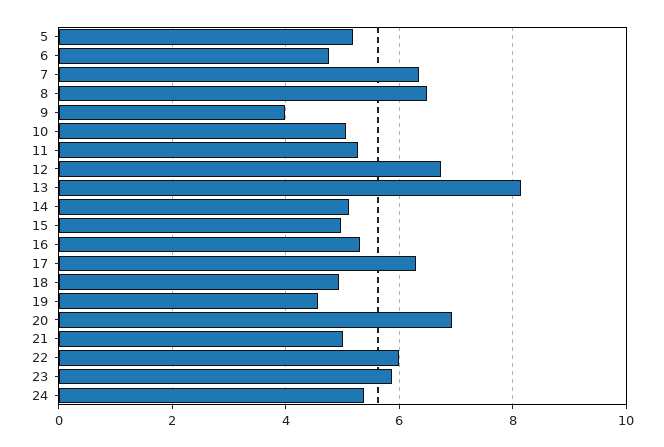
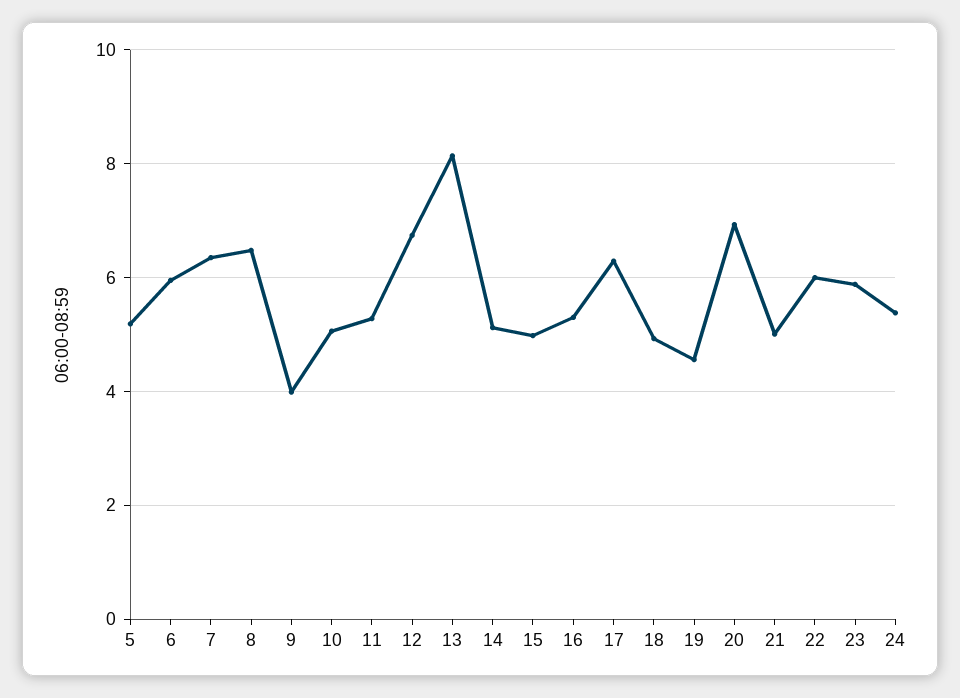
  {
    "5": 5.2,
-   "6": 4.8,
+   "6": 6,
    "7": 6.4,
    "8": 6.4,
    "9": 4,
    "10": 5,
    "11": 5.2,
    "12": 6.8,
    "13": 8.2,
    "14": 5.2,
    "15": 5,
    "16": 5.4,
    "17": 6.2,
    "18": 5,
    "19": 4.6,
    "20": 7,
    "21": 5,
    "22": 6,
    "23": 5.8,
    "24": 5.4
  }

